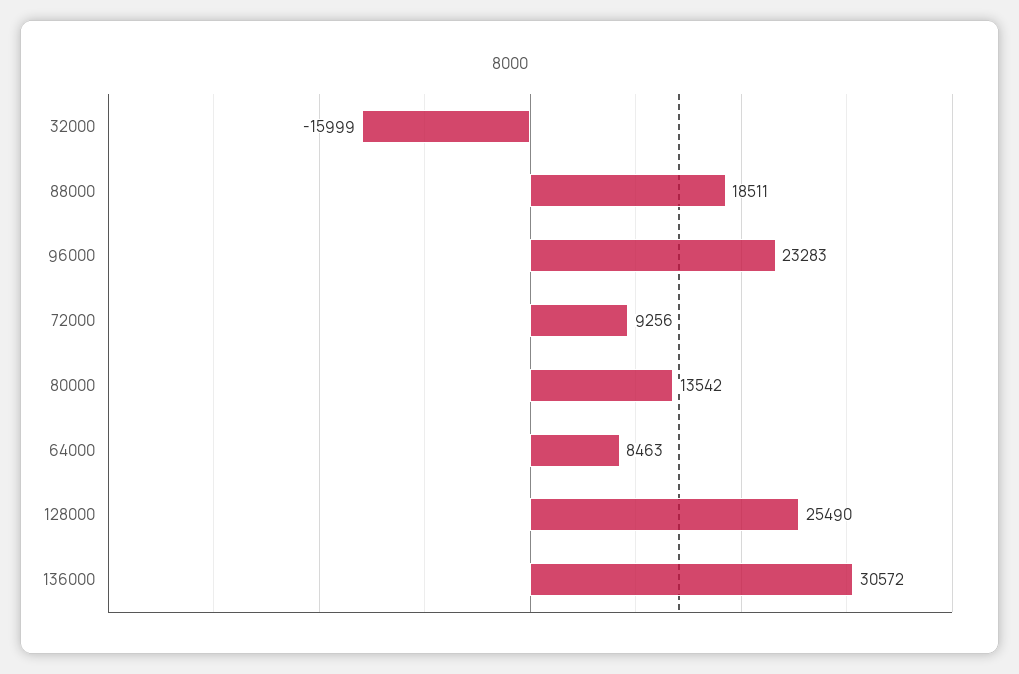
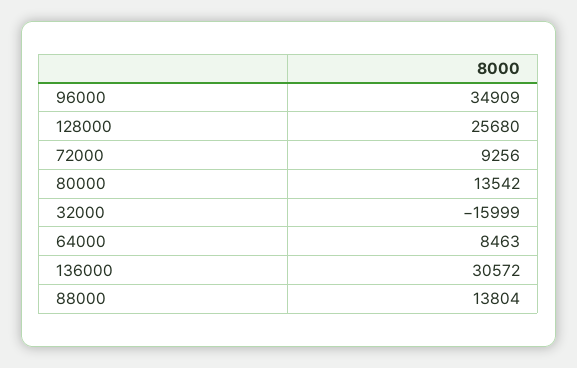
  {
    "32000": -15999,
-   "88000": 18511,
+   "88000": 13804,
-   "96000": 23283,
+   "96000": 34909,
    "72000": 9256,
    "80000": 13542,
    "64000": 8463,
-   "128000": 25490,
+   "128000": 25680,
    "136000": 30572
  }

